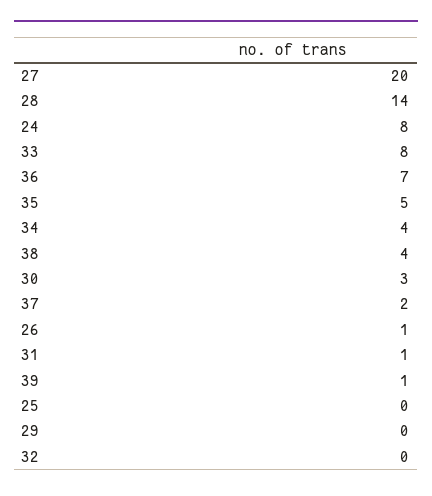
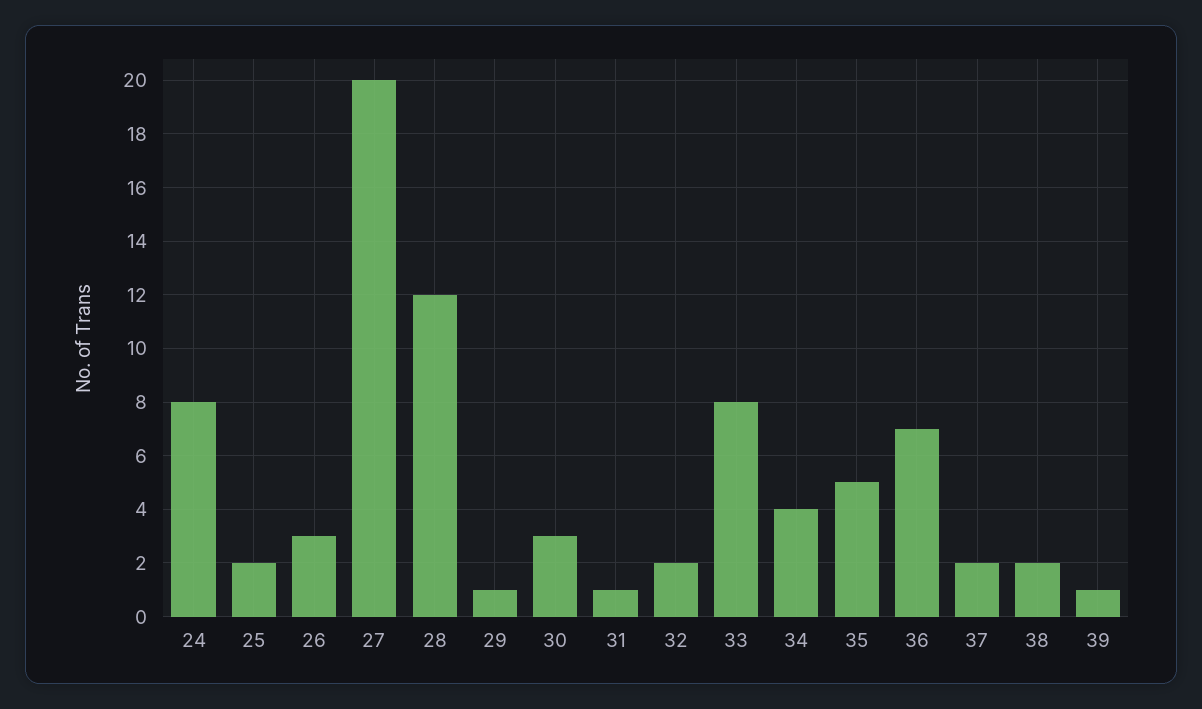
  {
    "27": 20,
-   "28": 14,
+   "28": 12,
    "24": 8,
    "33": 8,
    "36": 7,
    "35": 5,
    "34": 4,
-   "38": 4,
+   "38": 2,
    "30": 3,
    "37": 2,
-   "26": 1,
+   "26": 3,
    "31": 1,
    "39": 1,
-   "25": 0,
+   "25": 2,
-   "29": 0,
+   "29": 1,
-   "32": 0
+   "32": 2
  }

